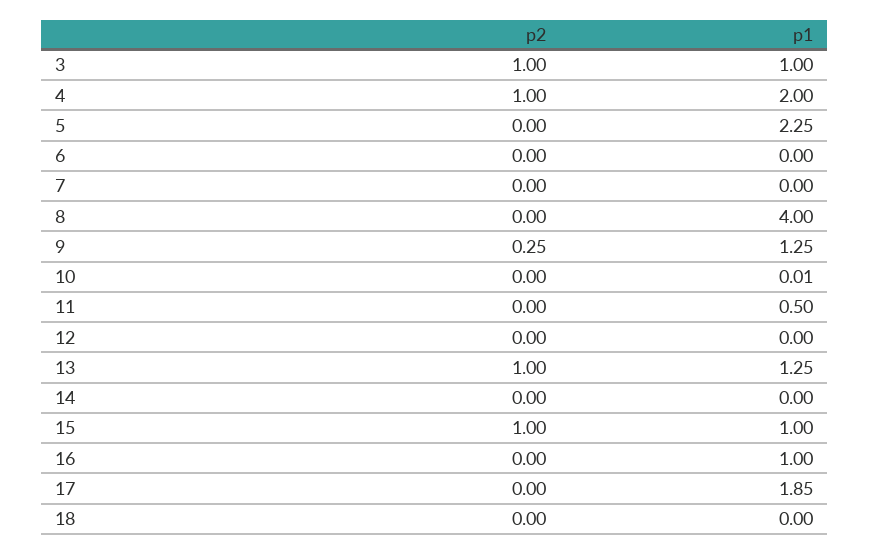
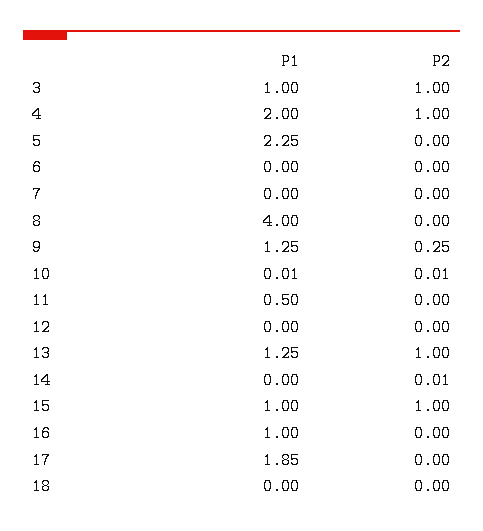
  {
    "p2": {
      "3": 1,
      "4": 1,
      "5": 0,
      "6": 0,
      "7": 0,
      "8": 0,
      "9": 0.25,
-     "10": 0,
+     "10": 0.01,
      "11": 0,
      "12": 0,
      "13": 1,
-     "14": 0,
+     "14": 0.01,
      "15": 1,
      "16": 0,
      "17": 0,
      "18": 0
    },
    "p1": {
      "3": 1,
      "4": 2,
      "5": 2.25,
      "6": 0,
      "7": 0,
      "8": 4,
      "9": 1.25,
      "10": 0.01,
      "11": 0.5,
      "12": 0,
      "13": 1.25,
      "14": 0,
      "15": 1,
      "16": 1,
      "17": 1.85,
      "18": 0
    }
  }

